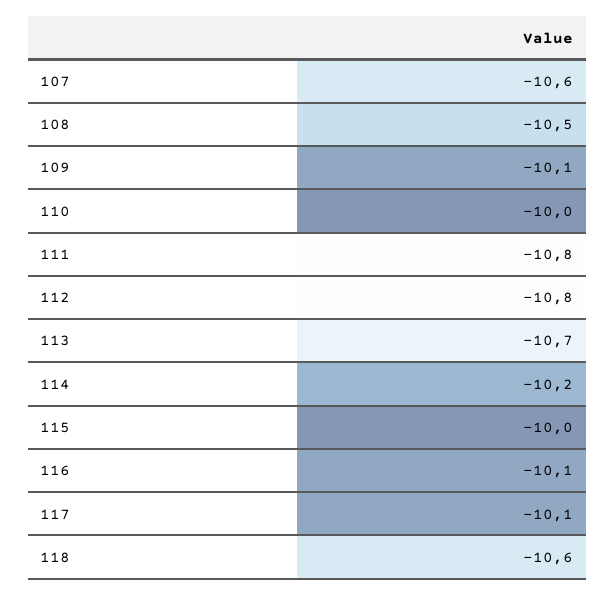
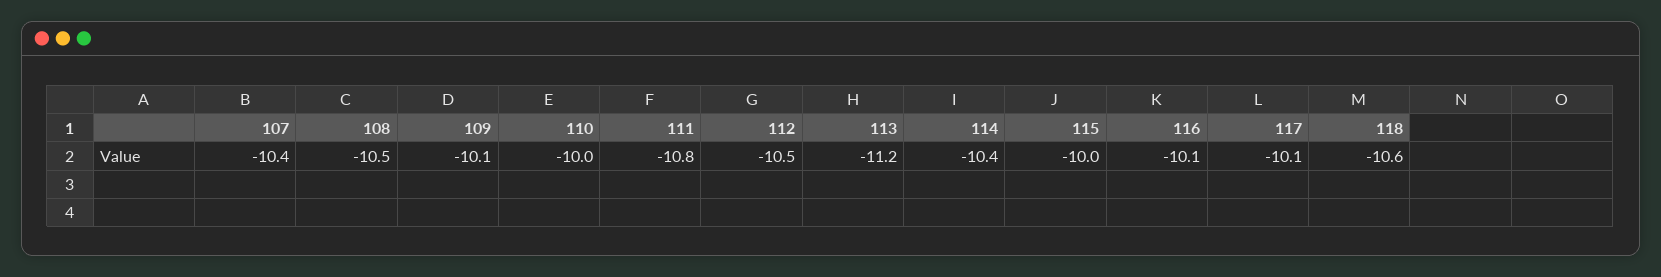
  {
-   "107": -10.6,
+   "107": -10.4,
    "108": -10.5,
    "109": -10.1,
    "110": -10,
    "111": -10.8,
-   "112": -10.8,
+   "112": -10.5,
-   "113": -10.7,
+   "113": -11.2,
-   "114": -10.2,
+   "114": -10.4,
    "115": -10,
    "116": -10.1,
    "117": -10.1,
    "118": -10.6
  }

